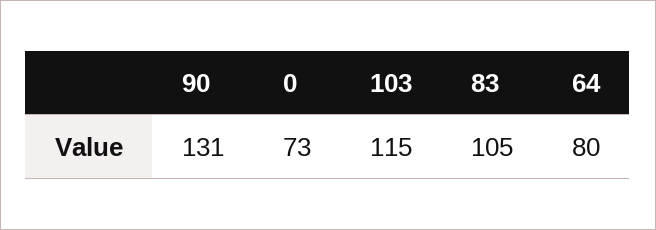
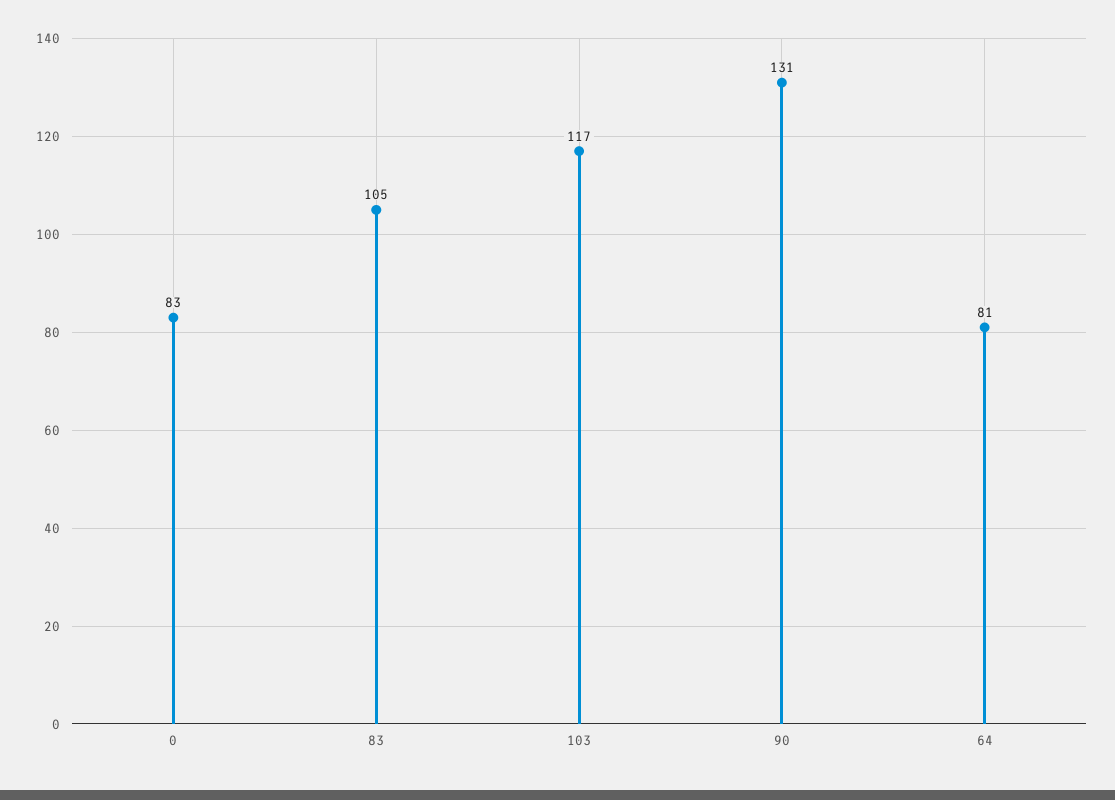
  {
    "90": 131,
-   "0": 73,
+   "0": 83,
-   "103": 115,
+   "103": 117,
    "83": 105,
-   "64": 80
+   "64": 81
  }

